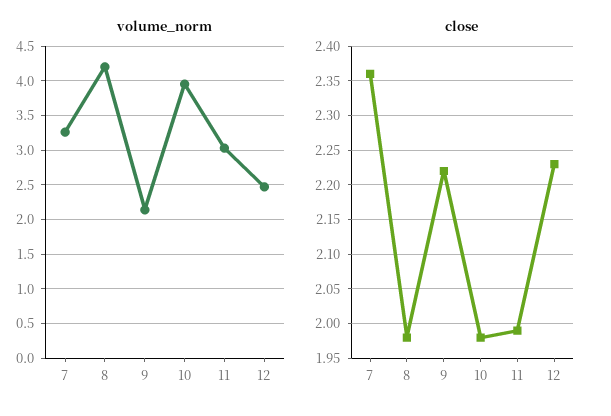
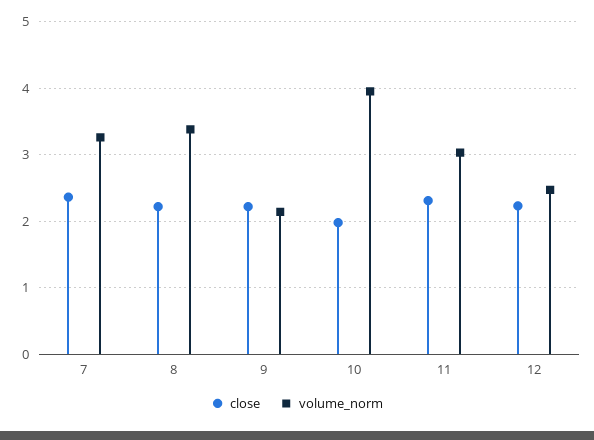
  {
    "volume_norm": {
      "7": 3.3,
-     "8": 4.2,
+     "8": 3.4,
      "9": 2.1,
      "10": 4,
      "11": 3,
      "12": 2.5
    },
    "close": {
      "7": 2.36,
-     "8": 1.98,
+     "8": 2.2,
      "9": 2.22,
      "10": 1.98,
-     "11": 1.99,
+     "11": 2.3,
      "12": 2.23
    }
  }

